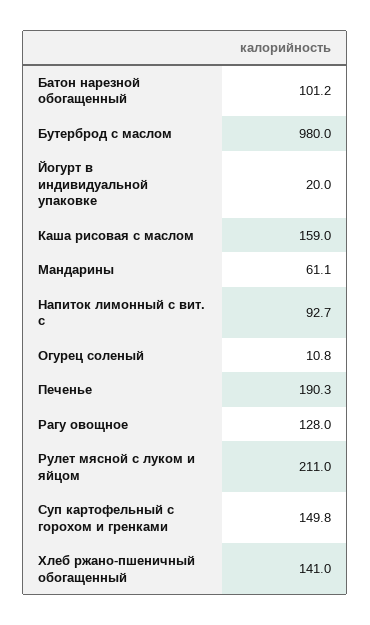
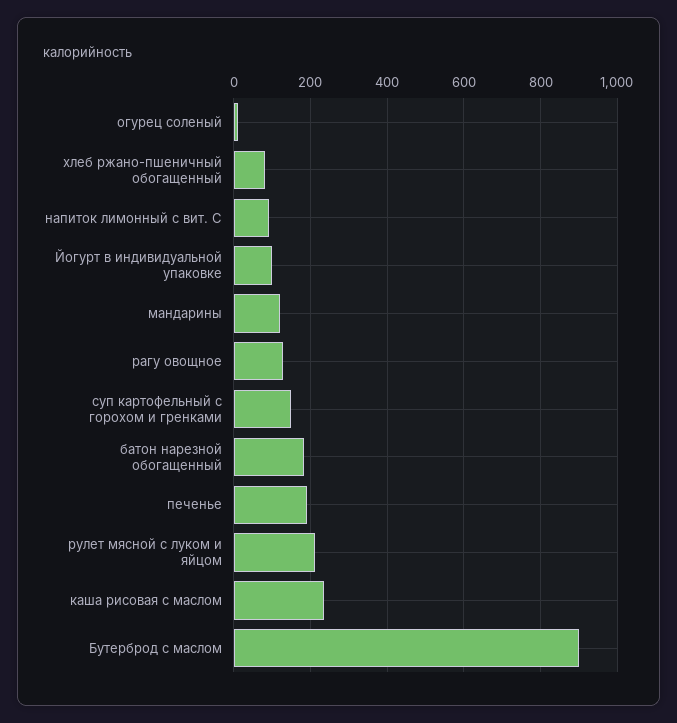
  {
-   "Батон нарезной обогащенный": 101.2,
+   "Батон нарезной обогащенный": 180,
-   "Бутерброд с маслом": 980,
+   "Бутерброд с маслом": 900,
-   "Йогурт в индивидуальной упаковке": 20,
+   "Йогурт в индивидуальной упаковке": 100,
-   "Каша рисовая с маслом": 159,
+   "Каша рисовая с маслом": 240,
-   "Мандарины": 61.1,
+   "Мандарины": 120,
    "Напиток лимонный с вит. с": 92.7,
    "Огурец соленый": 10.8,
    "Печенье": 190.3,
    "Рагу овощное": 128,
    "Рулет мясной с луком и яйцом": 211,
    "Суп картофельный с горохом и гренками": 149.8,
-   "Хлеб ржано-пшеничный обогащенный": 141
+   "Хлеб ржано-пшеничный обогащенный": 80
  }

